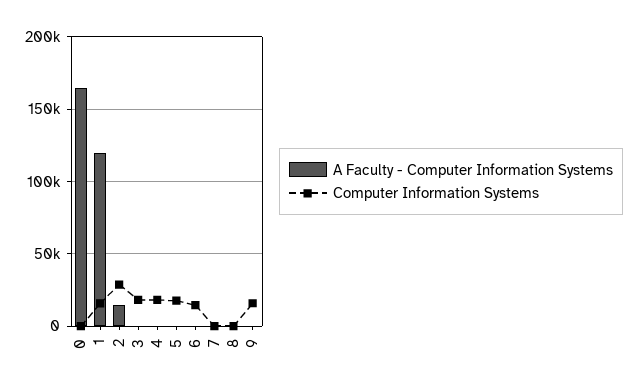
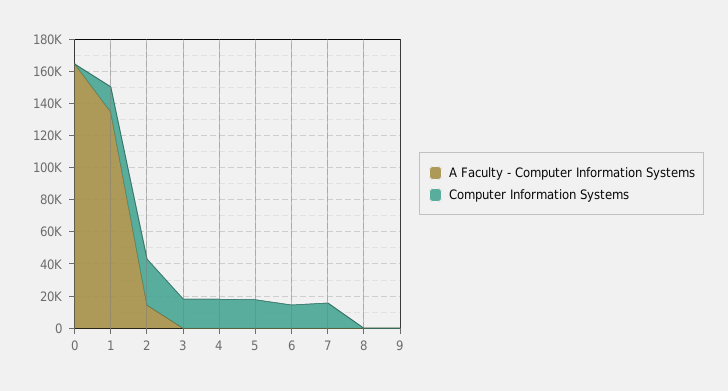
  {
    "A Faculty - Computer Information Systems": {
      "0": 165000,
-     "1": 120000,
+     "1": 135000,
      "2": 15000,
      "3": 0,
      "4": 0,
      "5": 0,
      "6": 0,
      "7": 0,
      "8": 0,
      "9": 0
    },
    "Computer Information Systems": {
      "0": 0,
      "1": 15000,
      "2": 30000,
      "3": 20000,
      "4": 20000,
      "5": 20000,
      "6": 15000,
-     "7": 0,
+     "7": 15000,
      "8": 0,
-     "9": 15000
+     "9": 0
    }
  }

